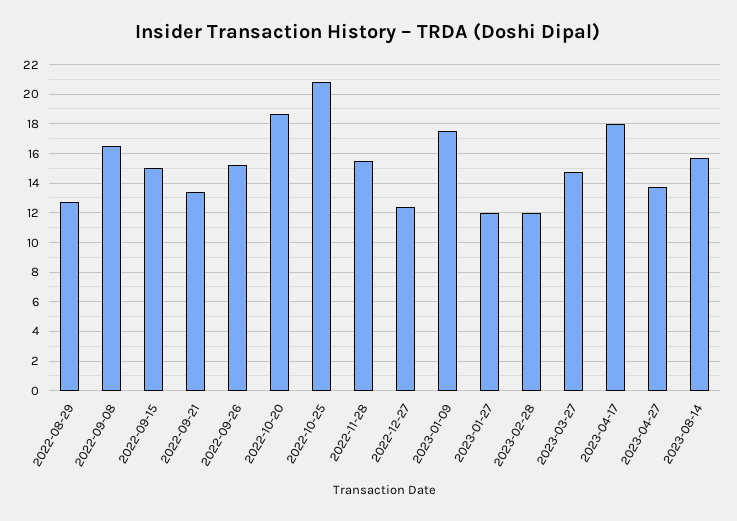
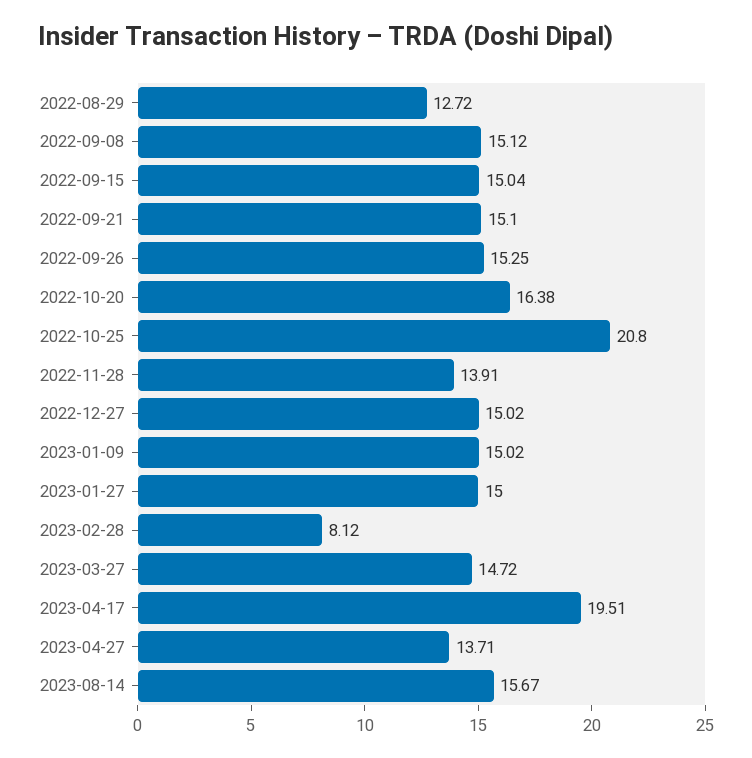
  {
    "2022-08-29": 12.72,
-   "2022-09-08": 16.5,
+   "2022-09-08": 15.12,
    "2022-09-15": 15.04,
-   "2022-09-21": 13.5,
+   "2022-09-21": 15.1,
    "2022-09-26": 15.25,
-   "2022-10-20": 18.5,
+   "2022-10-20": 16.38,
    "2022-10-25": 20.8,
-   "2022-11-28": 15.5,
+   "2022-11-28": 13.91,
-   "2022-12-27": 12.5,
+   "2022-12-27": 15.02,
-   "2023-01-09": 17.5,
+   "2023-01-09": 15.02,
-   "2023-01-27": 12,
+   "2023-01-27": 15,
-   "2023-02-28": 12,
+   "2023-02-28": 8.12,
    "2023-03-27": 14.72,
-   "2023-04-17": 18,
+   "2023-04-17": 19.51,
    "2023-04-27": 13.71,
    "2023-08-14": 15.67
  }

